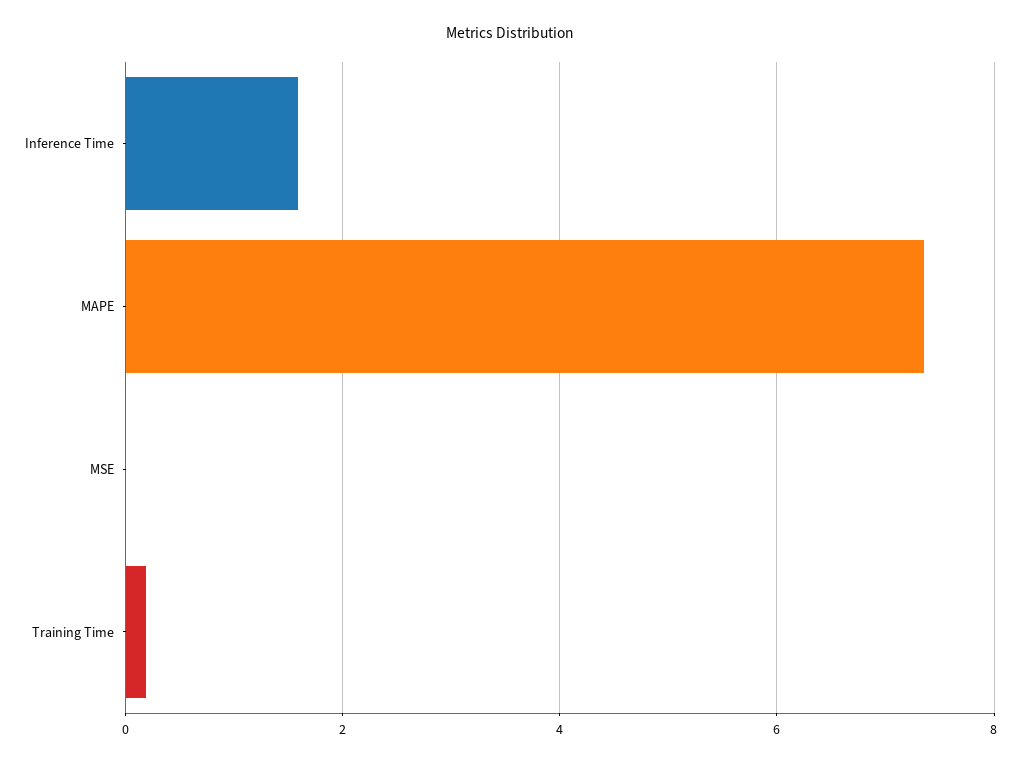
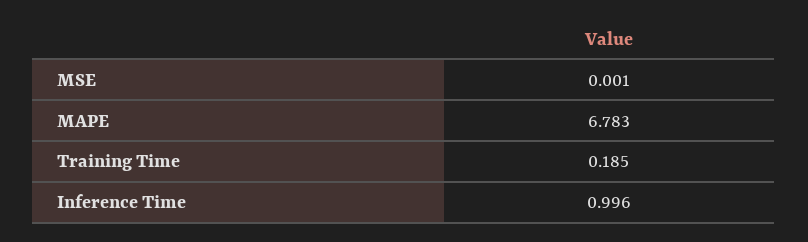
  {
-   "Inference Time": 1.6,
+   "Inference Time": 0.996,
-   "MAPE": 7.4,
+   "MAPE": 6.783,
    "MSE": 0.001,
    "Training Time": 0.185
  }

